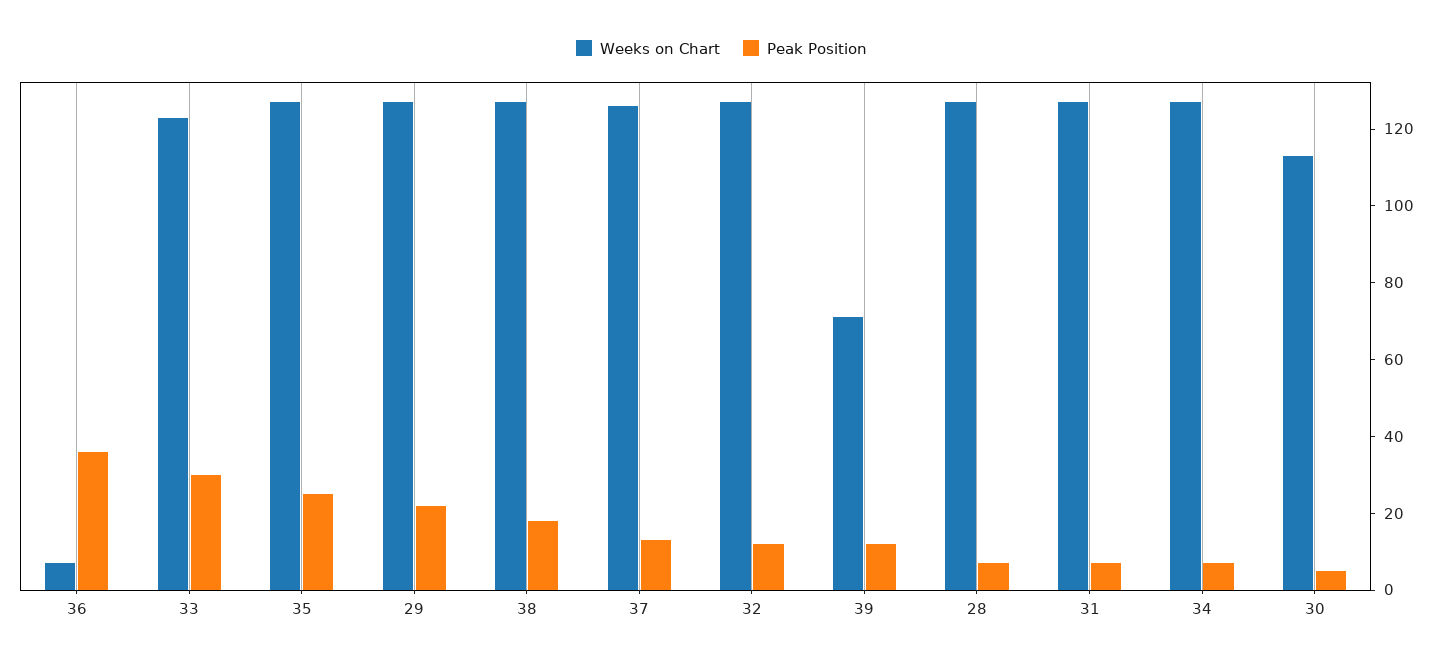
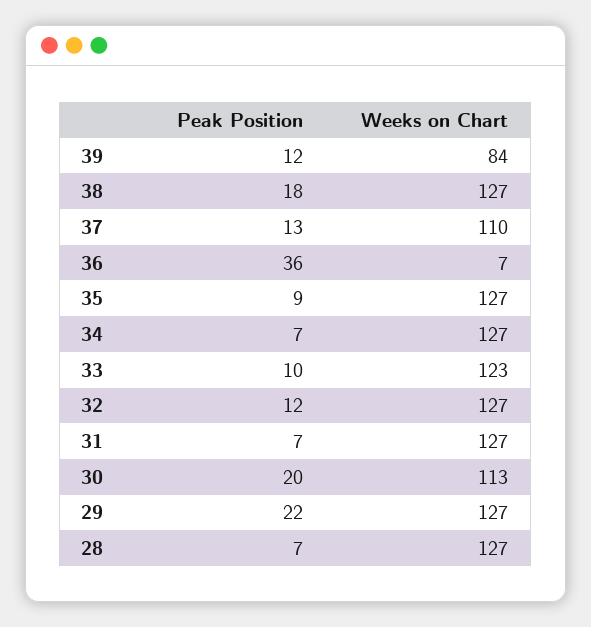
  {
    "Weeks on Chart": {
      "36": 7,
      "33": 123,
      "35": 127,
      "29": 127,
      "38": 127,
-     "37": 125,
+     "37": 110,
      "32": 127,
-     "39": 70,
+     "39": 84,
      "28": 127,
      "31": 127,
      "34": 127,
      "30": 113
    },
    "Peak Position": {
      "36": 36,
-     "33": 30,
+     "33": 10,
-     "35": 25,
+     "35": 9,
      "29": 22,
      "38": 18,
      "37": 13,
      "32": 12,
      "39": 12,
      "28": 7,
      "31": 7,
      "34": 7,
-     "30": 5
+     "30": 20
    }
  }

